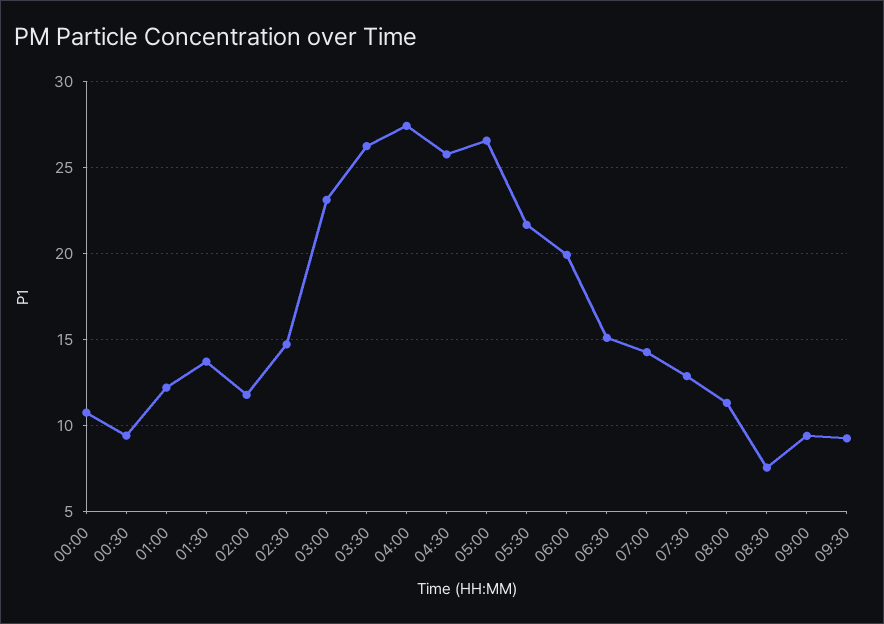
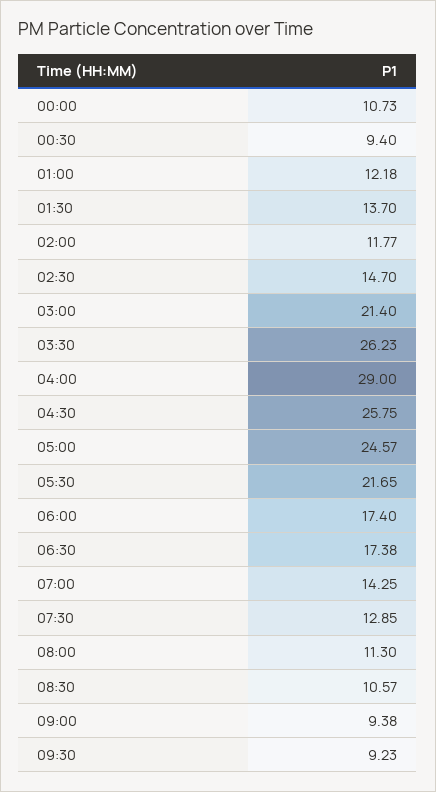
  {
    "00:00": 10.73,
    "00:30": 9.4,
    "01:00": 12.18,
    "01:30": 13.7,
    "02:00": 11.77,
    "02:30": 14.7,
-   "03:00": 23,
+   "03:00": 21.4,
    "03:30": 26.23,
-   "04:00": 27.5,
+   "04:00": 29,
    "04:30": 25.75,
-   "05:00": 26.5,
+   "05:00": 24.57,
    "05:30": 21.65,
-   "06:00": 20,
+   "06:00": 17.4,
-   "06:30": 15,
+   "06:30": 17.38,
    "07:00": 14.25,
    "07:30": 12.85,
    "08:00": 11.3,
-   "08:30": 7.5,
+   "08:30": 10.57,
    "09:00": 9.38,
    "09:30": 9.23
  }

